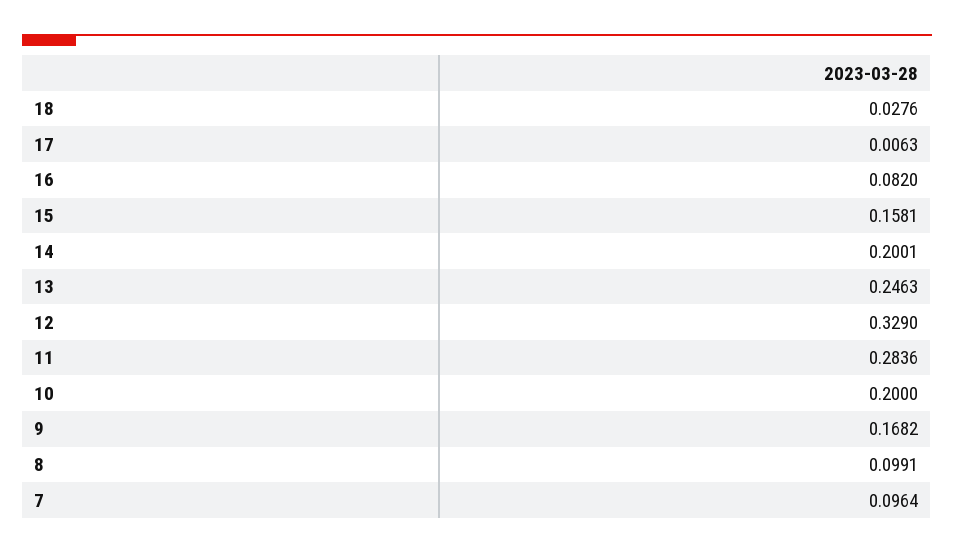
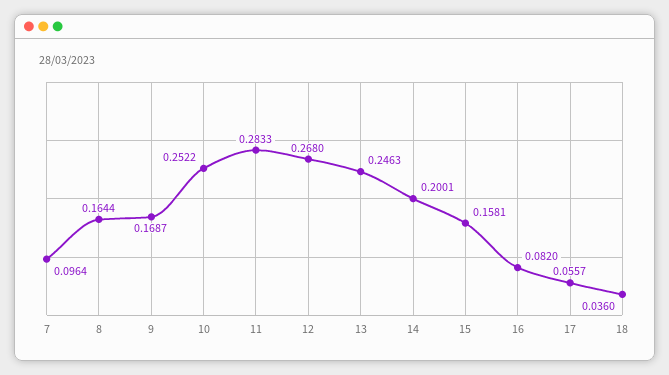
  {
-   "18": 0.0276,
+   "18": 0.036,
-   "17": 0.0063,
+   "17": 0.0557,
    "16": 0.082,
    "15": 0.1581,
    "14": 0.2001,
    "13": 0.2463,
-   "12": 0.329,
+   "12": 0.268,
-   "11": 0.2836,
+   "11": 0.2833,
-   "10": 0.2,
+   "10": 0.2522,
-   "9": 0.1682,
+   "9": 0.1687,
-   "8": 0.0991,
+   "8": 0.1644,
    "7": 0.0964
  }

